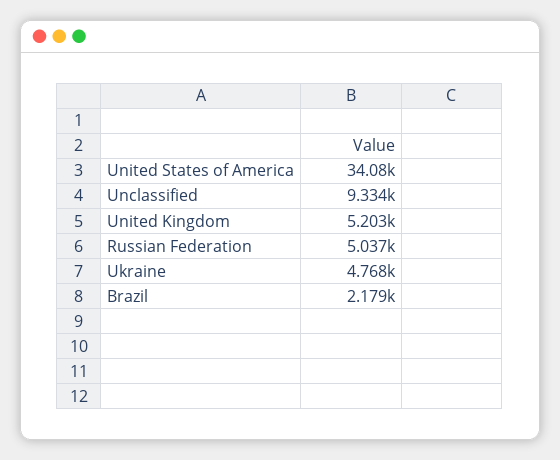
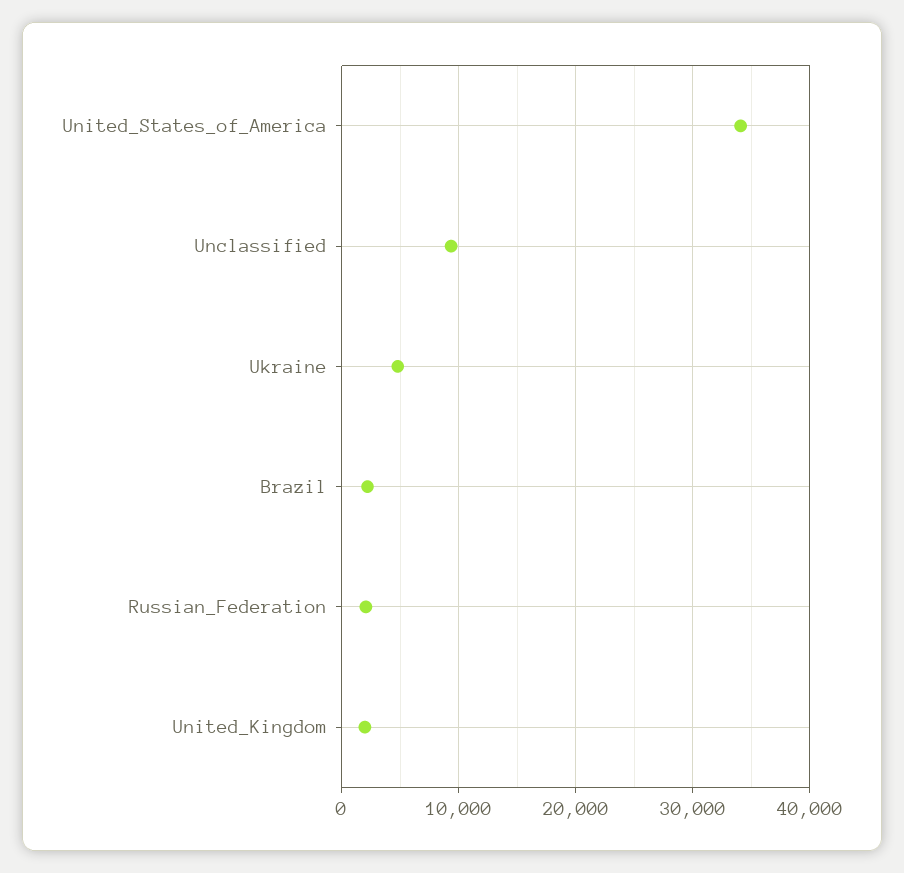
  {
    "United States of America": 34080,
    "Unclassified": 9334,
-   "United Kingdom": 5203,
+   "United Kingdom": 2000,
-   "Russian Federation": 5037,
+   "Russian Federation": 2000,
    "Ukraine": 4768,
    "Brazil": 2179
  }

